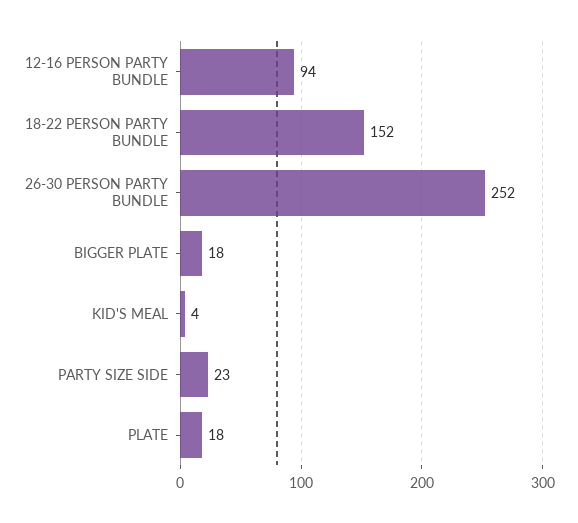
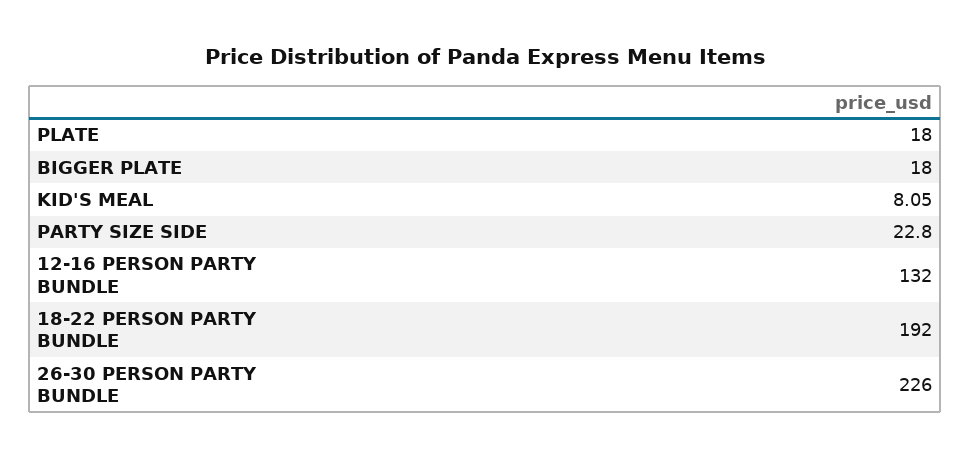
  {
-   "12-16 PERSON PARTY BUNDLE": 94,
+   "12-16 PERSON PARTY BUNDLE": 132,
-   "18-22 PERSON PARTY BUNDLE": 152,
+   "18-22 PERSON PARTY BUNDLE": 192,
-   "26-30 PERSON PARTY BUNDLE": 252,
+   "26-30 PERSON PARTY BUNDLE": 226,
    "BIGGER PLATE": 18,
-   "KID'S MEAL": 4,
+   "KID'S MEAL": 8.05,
    "PARTY SIZE SIDE": 22.8,
    "PLATE": 18
  }

